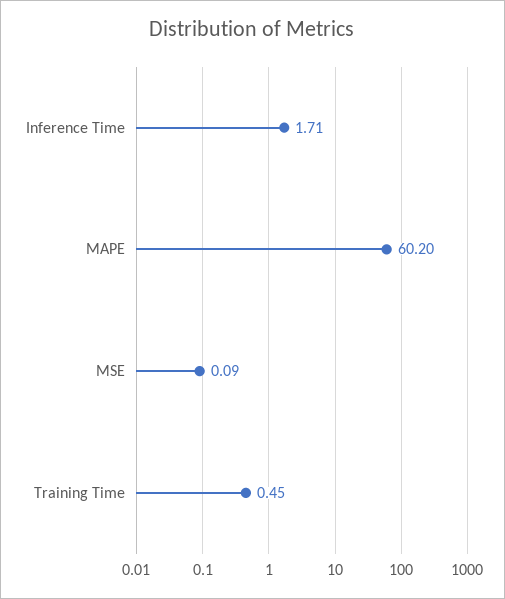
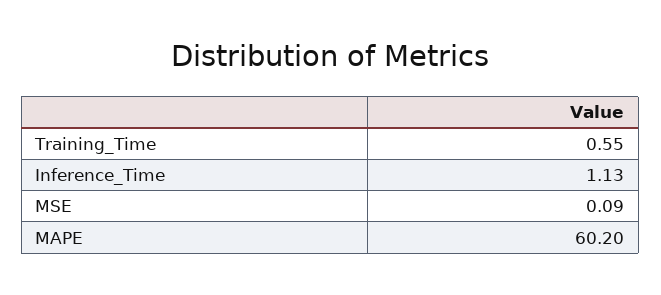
  {
-   "Inference Time": 1.71,
+   "Inference Time": 1.13,
    "MAPE": 60.2,
    "MSE": 0.09,
-   "Training Time": 0.45
+   "Training Time": 0.55
  }

